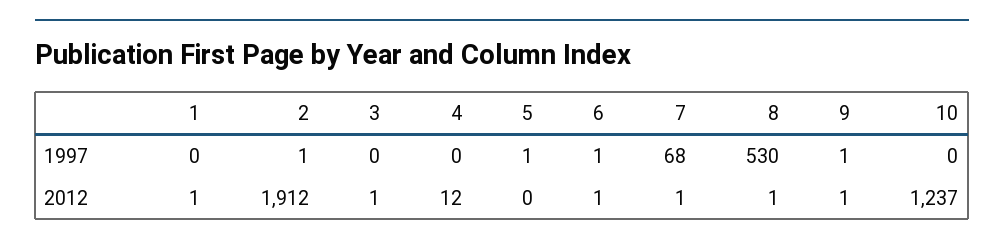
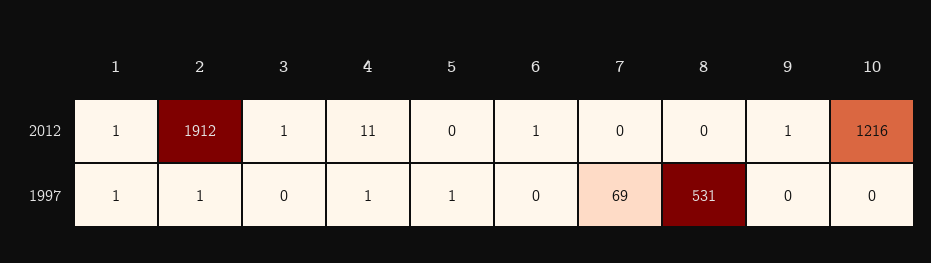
  {
    "1": {
-     "1997": 0,
+     "1997": 1,
      "2012": 1
    },
    "2": {
      "1997": 1,
      "2012": 1912
    },
    "3": {
      "1997": 0,
      "2012": 1
    },
    "4": {
-     "1997": 0,
+     "1997": 1,
-     "2012": 12
+     "2012": 11
    },
    "5": {
      "1997": 1,
      "2012": 0
    },
    "6": {
-     "1997": 1,
+     "1997": 0,
      "2012": 1
    },
    "7": {
-     "1997": 68,
+     "1997": 69,
-     "2012": 1
+     "2012": 0
    },
    "8": {
-     "1997": 530,
+     "1997": 531,
-     "2012": 1
+     "2012": 0
    },
    "9": {
-     "1997": 1,
+     "1997": 0,
      "2012": 1
    },
    "10": {
      "1997": 0,
-     "2012": 1237
+     "2012": 1216
    }
  }

